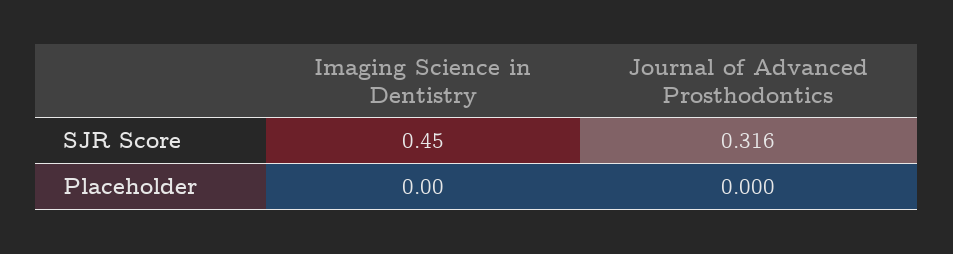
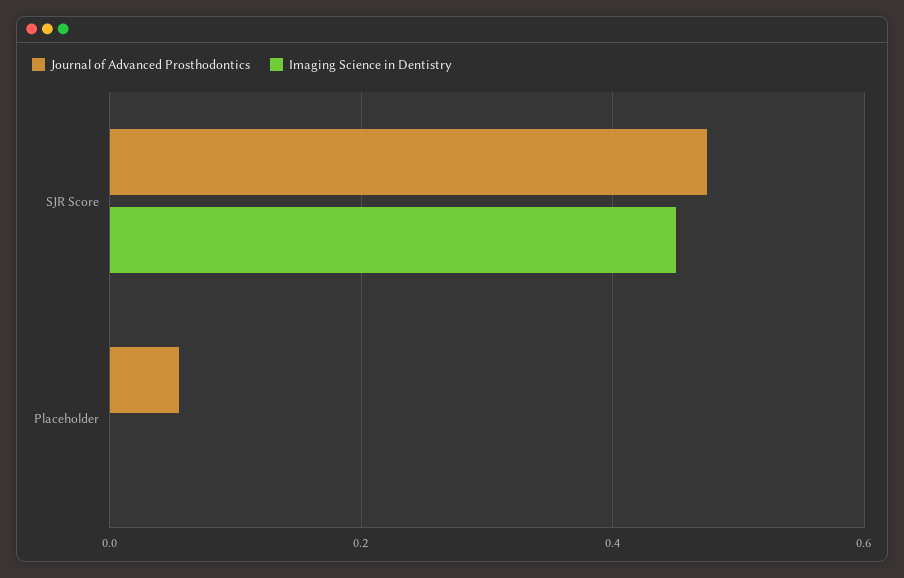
  {
    "Imaging Science in Dentistry": {
      "SJR Score": 0.45,
      "Placeholder": 0
    },
    "Journal of Advanced Prosthodontics": {
-     "SJR Score": 0.316,
+     "SJR Score": 0.48,
-     "Placeholder": 0
+     "Placeholder": 0.06
    }
  }

